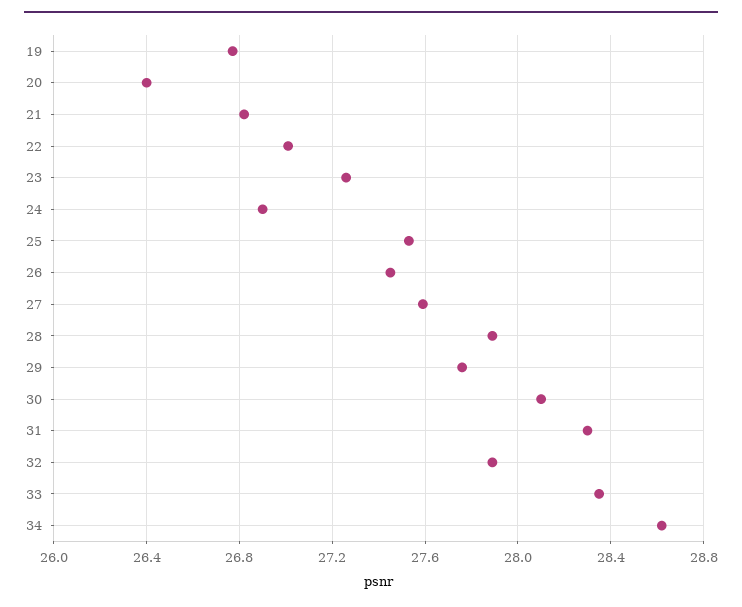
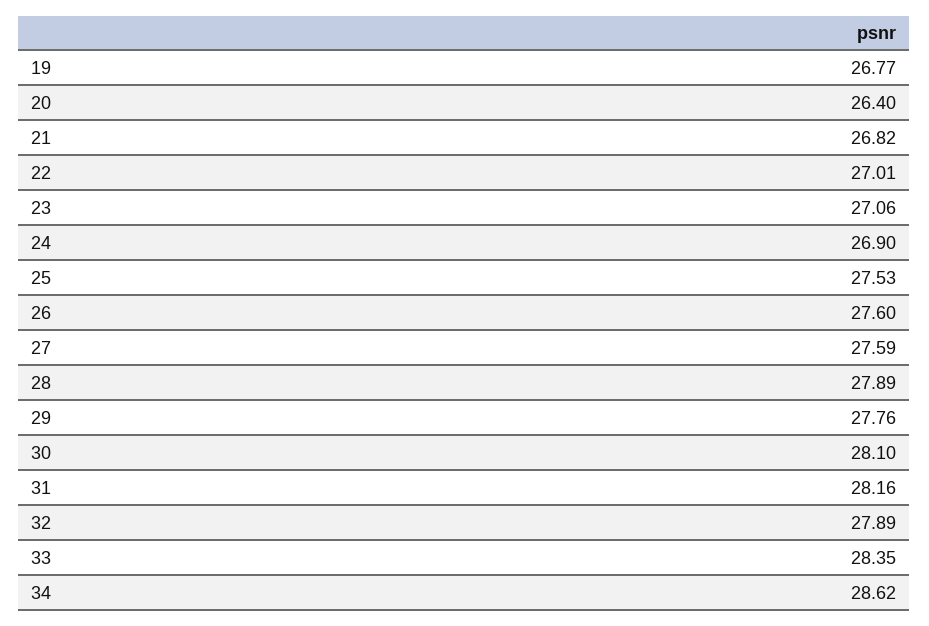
  {
    "19": 26.77,
    "20": 26.4,
    "21": 26.82,
    "22": 27.01,
-   "23": 27.25,
+   "23": 27.06,
    "24": 26.9,
    "25": 27.53,
-   "26": 27.45,
+   "26": 27.6,
    "27": 27.59,
    "28": 27.89,
    "29": 27.76,
    "30": 28.1,
-   "31": 28.3,
+   "31": 28.16,
    "32": 27.89,
    "33": 28.35,
    "34": 28.62
  }

